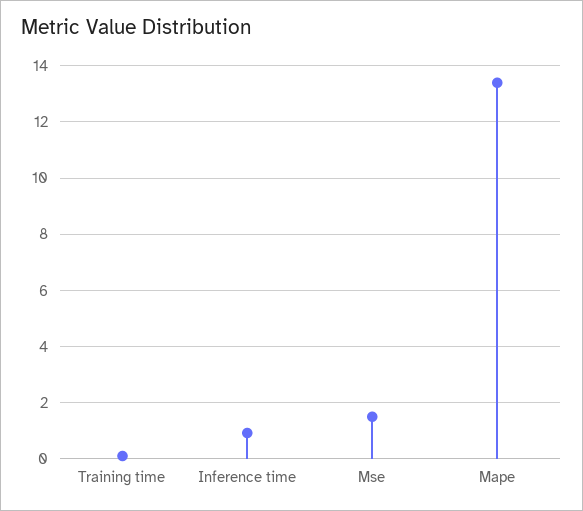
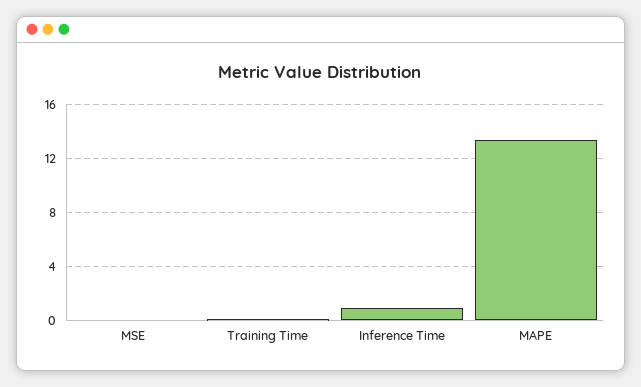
  {
    "Training time": 0,
    "Inference time": 1,
-   "Mse": 1.5,
+   "Mse": 0,
    "Mape": 13.5
  }

